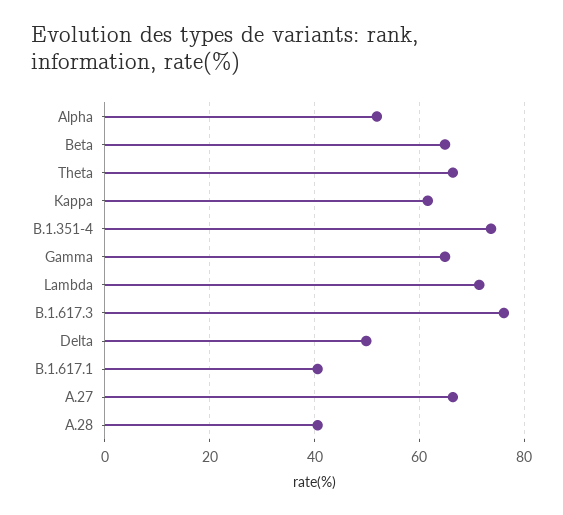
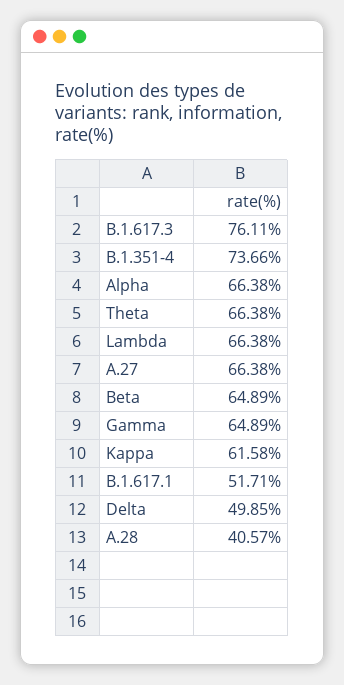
  {
-   "Alpha": 52,
+   "Alpha": 66.38,
    "Beta": 64.89,
    "Theta": 66.38,
    "Kappa": 61.58,
    "B.1.351-4": 73.66,
    "Gamma": 64.89,
-   "Lambda": 72,
+   "Lambda": 66.38,
    "B.1.617.3": 76.11,
    "Delta": 49.85,
-   "B.1.617.1": 40,
+   "B.1.617.1": 51.71,
    "A.27": 66.38,
    "A.28": 40.57
  }

